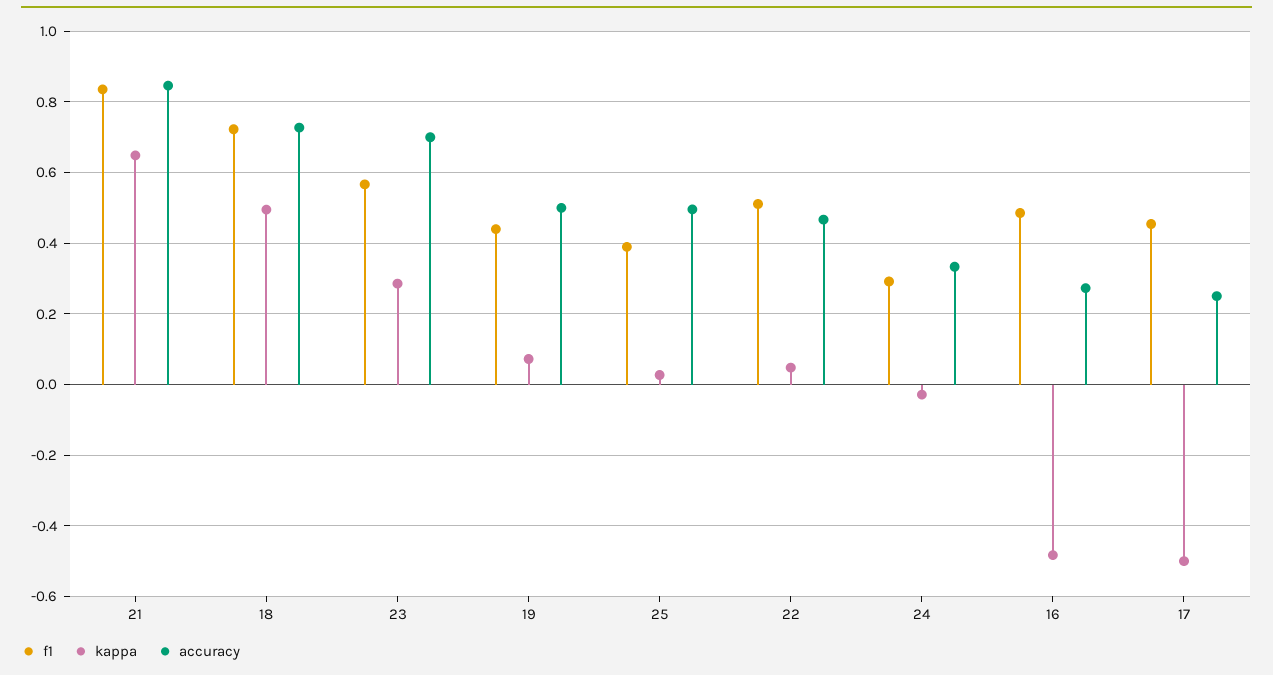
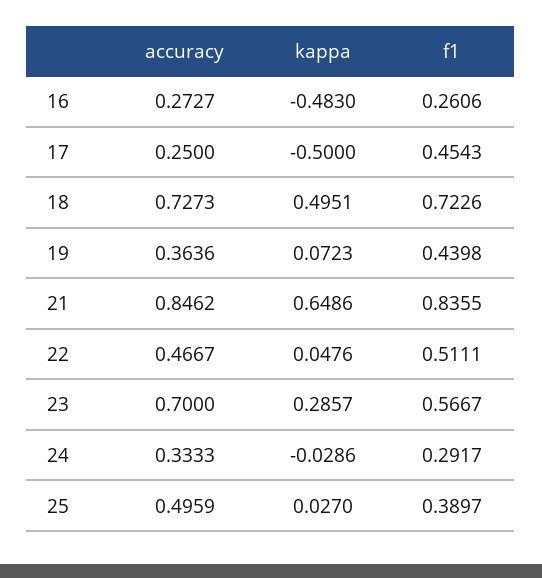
  {
    "f1": {
      "21": 0.8355,
      "18": 0.7226,
      "23": 0.5667,
      "19": 0.4398,
      "25": 0.3897,
      "22": 0.5111,
      "24": 0.2917,
-     "16": 0.48,
+     "16": 0.2606,
      "17": 0.4543
    },
    "kappa": {
      "21": 0.6486,
      "18": 0.4951,
      "23": 0.2857,
      "19": 0.0723,
      "25": 0.027,
      "22": 0.0476,
      "24": -0.0286,
      "16": -0.483,
      "17": -0.5
    },
    "accuracy": {
      "21": 0.8462,
      "18": 0.7273,
      "23": 0.7,
-     "19": 0.5,
+     "19": 0.3636,
      "25": 0.4959,
      "22": 0.4667,
      "24": 0.3333,
      "16": 0.2727,
      "17": 0.25
    }
  }

